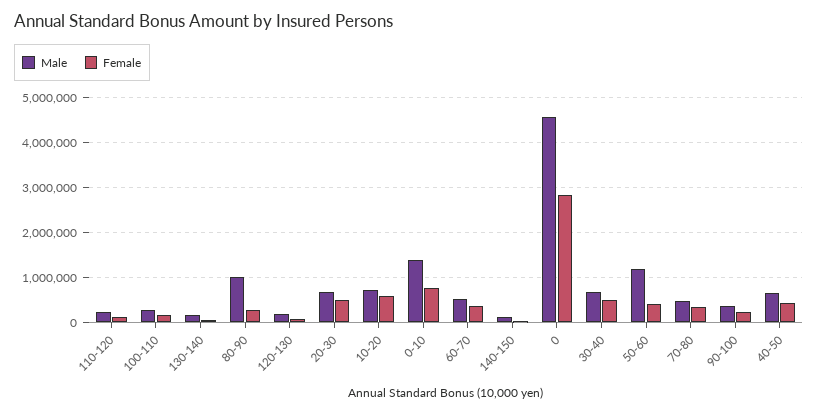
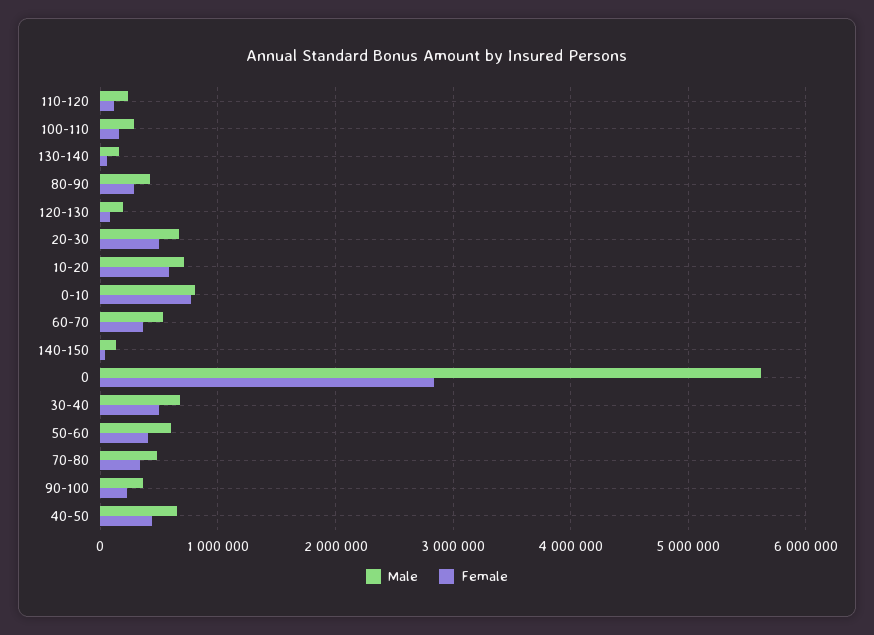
  {
    "Male": {
      "110-120": 200000,
      "100-110": 300000,
      "130-140": 200000,
-     "80-90": 1000000,
+     "80-90": 400000,
      "120-130": 200000,
      "20-30": 700000,
      "10-20": 700000,
-     "0-10": 1400000,
+     "0-10": 800000,
      "60-70": 500000,
      "140-150": 100000,
-     "0": 4600000,
+     "0": 5600000,
      "30-40": 700000,
-     "50-60": 1200000,
+     "50-60": 600000,
      "70-80": 500000,
      "90-100": 400000,
      "40-50": 700000
    },
    "Female": {
      "110-120": 100000,
      "100-110": 200000,
      "130-140": 100000,
      "80-90": 300000,
      "120-130": 100000,
      "20-30": 500000,
      "10-20": 600000,
      "0-10": 800000,
      "60-70": 400000,
      "140-150": 0,
      "0": 2800000,
      "30-40": 500000,
      "50-60": 400000,
      "70-80": 300000,
      "90-100": 200000,
      "40-50": 400000
    }
  }

